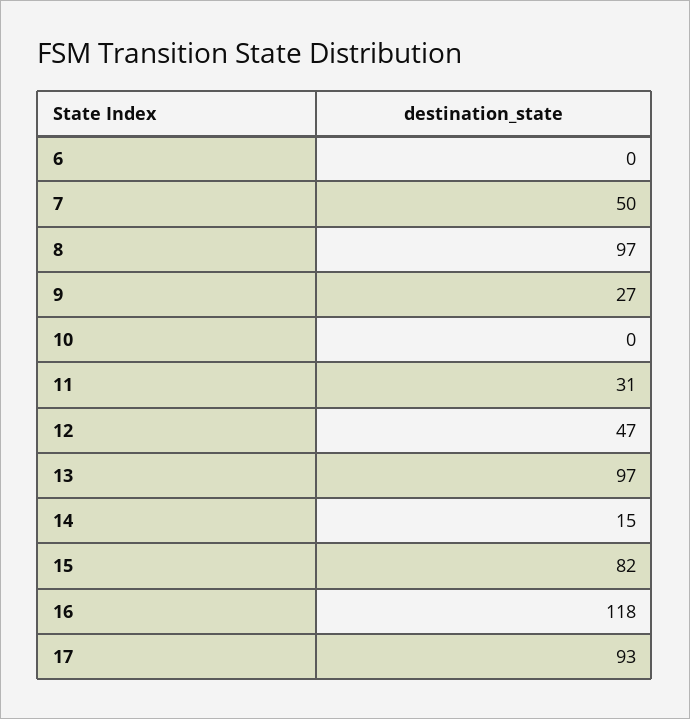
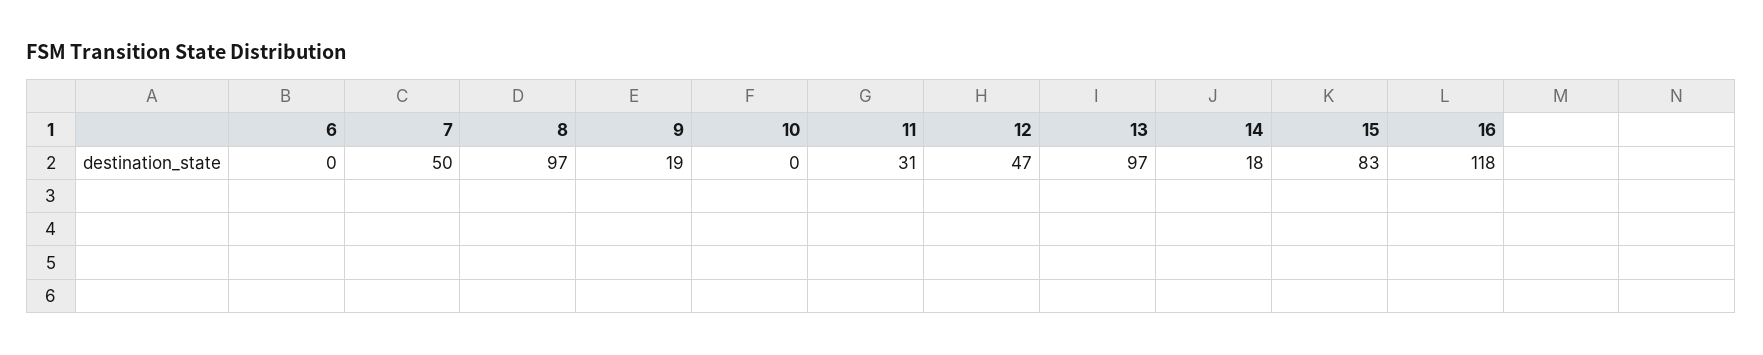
  {
    "6": 0,
    "7": 50,
    "8": 97,
-   "9": 27,
+   "9": 19,
    "10": 0,
    "11": 31,
    "12": 47,
    "13": 97,
-   "14": 15,
+   "14": 18,
-   "15": 82,
+   "15": 83,
-   "16": 118,
+   "16": 118
-   "17": 93
  }

